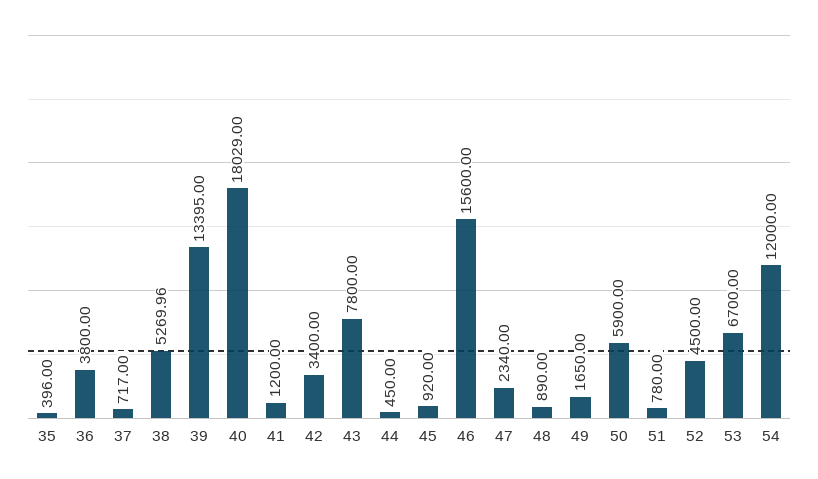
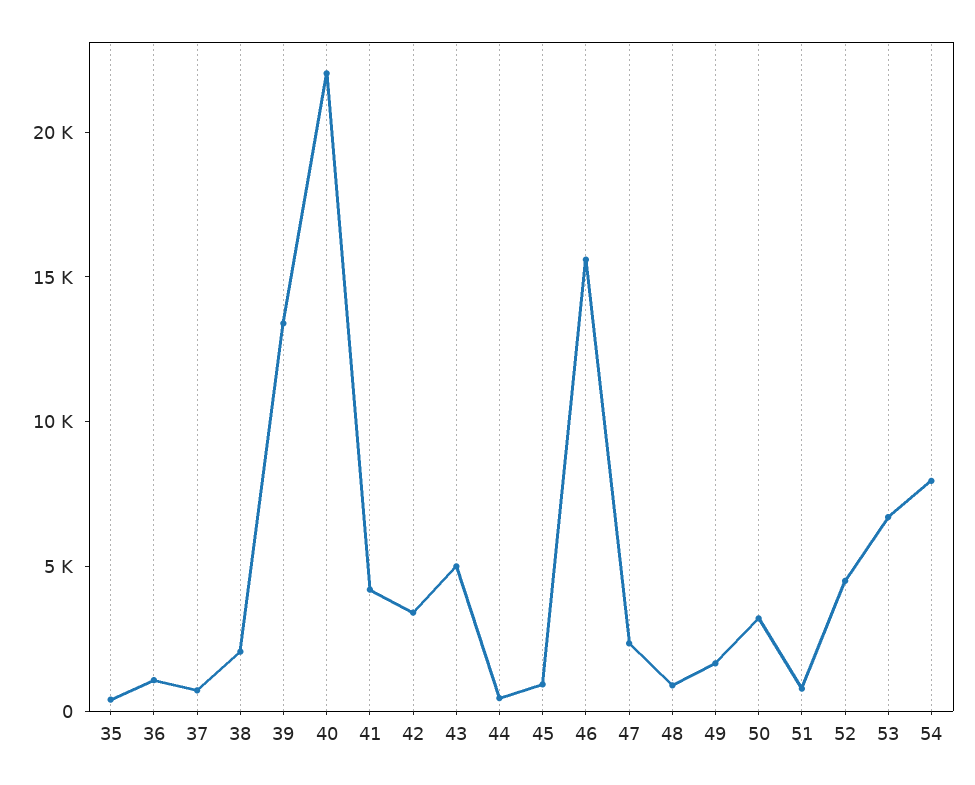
  {
    "35": 396,
-   "36": 3800,
+   "36": 1000,
    "37": 717,
-   "38": 5269.96,
+   "38": 2000,
    "39": 13395,
-   "40": 18029,
+   "40": 22000,
-   "41": 1200,
+   "41": 4000,
    "42": 3400,
-   "43": 7800,
+   "43": 5000,
    "44": 450,
    "45": 920,
    "46": 15600,
    "47": 2340,
    "48": 890,
    "49": 1650,
-   "50": 5900,
+   "50": 3000,
    "51": 780,
    "52": 4500,
    "53": 6700,
-   "54": 12000
+   "54": 8000
  }

